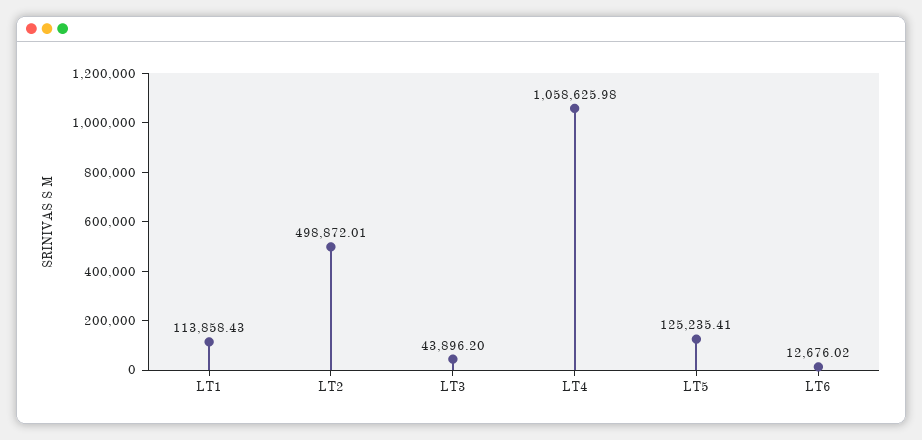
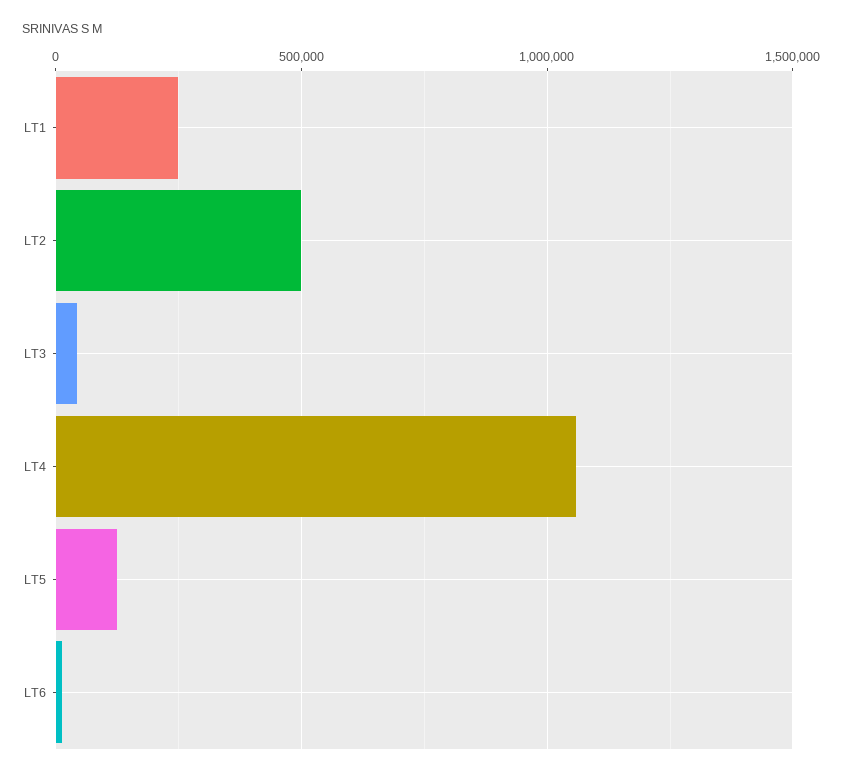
  {
-   "LT1": 113858.43,
+   "LT1": 250000,
    "LT2": 498872.01,
    "LT3": 43896.2,
    "LT4": 1058625.98,
    "LT5": 125235.41,
    "LT6": 12676.02
  }

